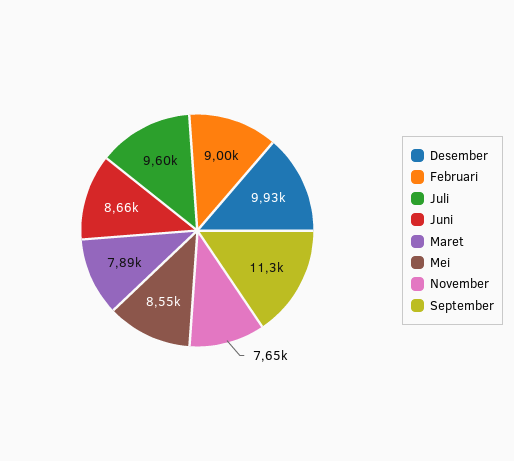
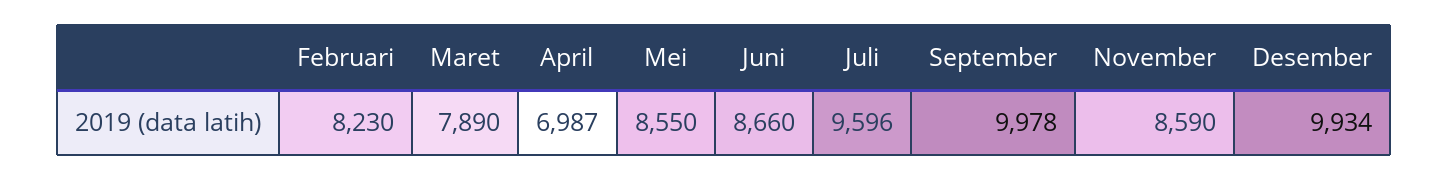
  {
    "Desember": 9934,
-   "Februari": 9000,
+   "Februari": 8230,
    "Juli": 9596,
    "Juni": 8660,
    "Maret": 7890,
    "Mei": 8550,
-   "November": 7650,
+   "November": 8590,
-   "September": 11300
+   "September": 9978,
+   "April": 6987
  }

